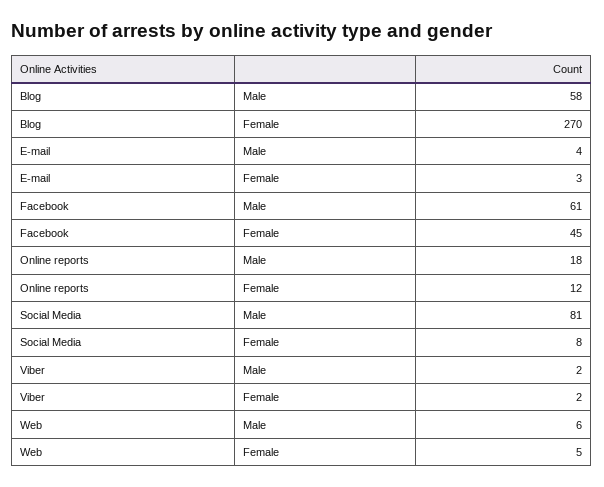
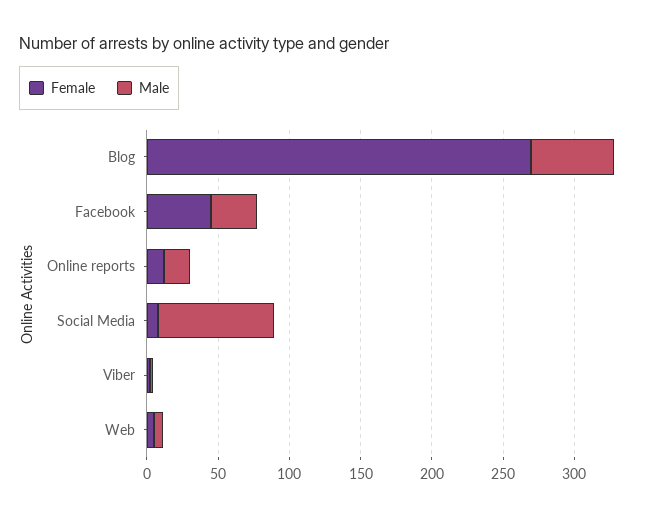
  {
    "Male": {
      "Blog": 58,
-     "E-mail": 4,
-     "Facebook": 61,
+     "Facebook": 30,
      "Online reports": 18,
      "Social Media": 81,
      "Viber": 2,
      "Web": 6
    },
    "Female": {
      "Blog": 270,
-     "E-mail": 3,
      "Facebook": 45,
      "Online reports": 12,
      "Social Media": 8,
      "Viber": 2,
      "Web": 5
    }
  }

